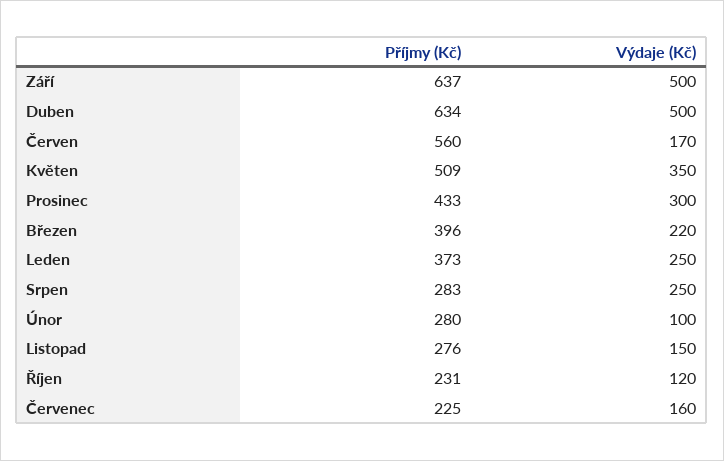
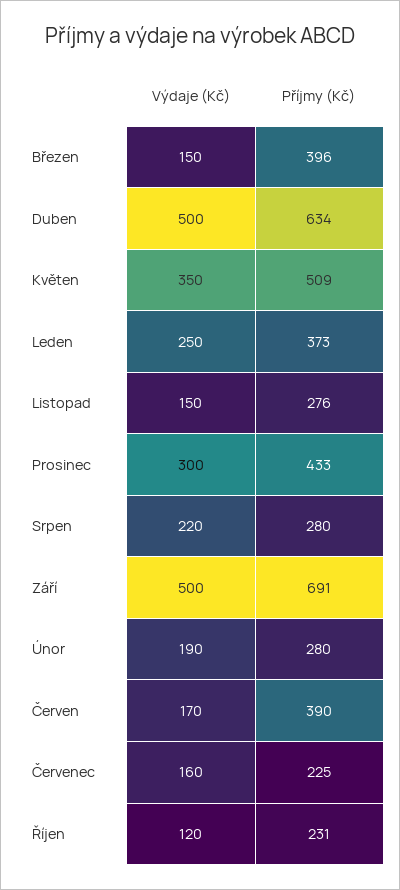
  {
    "Příjmy (Kč)": {
-     "Září": 637,
+     "Září": 691,
      "Duben": 634,
-     "Červen": 560,
+     "Červen": 390,
      "Květen": 509,
      "Prosinec": 433,
      "Březen": 396,
      "Leden": 373,
-     "Srpen": 283,
+     "Srpen": 280,
      "Únor": 280,
      "Listopad": 276,
      "Říjen": 231,
      "Červenec": 225
    },
    "Výdaje (Kč)": {
      "Září": 500,
      "Duben": 500,
      "Červen": 170,
      "Květen": 350,
      "Prosinec": 300,
-     "Březen": 220,
+     "Březen": 150,
      "Leden": 250,
-     "Srpen": 250,
+     "Srpen": 220,
-     "Únor": 100,
+     "Únor": 190,
      "Listopad": 150,
      "Říjen": 120,
      "Červenec": 160
    }
  }

